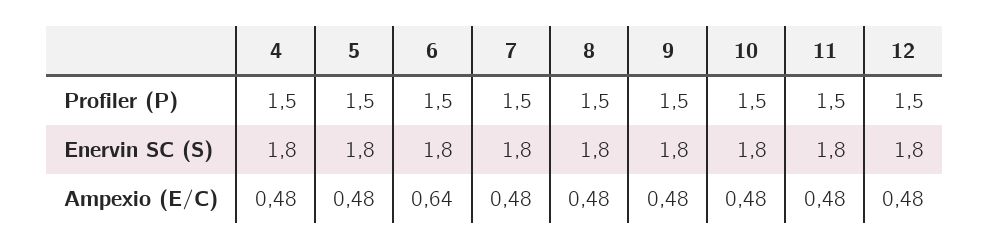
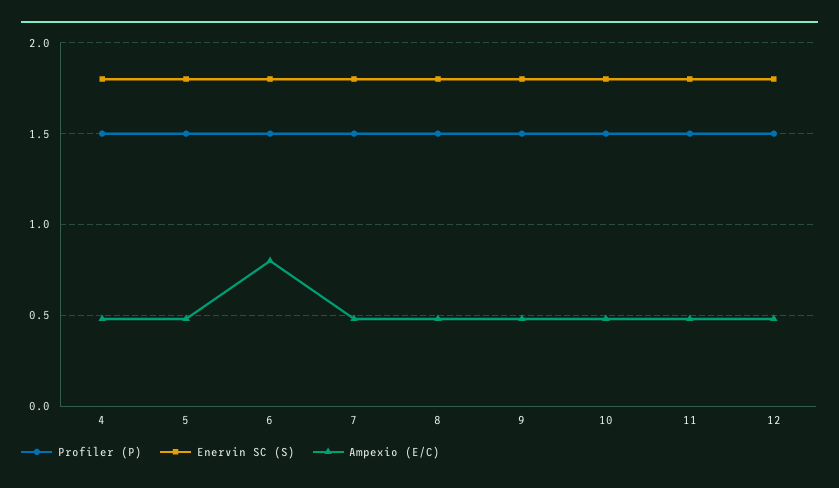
  {
    "Profiler (P)": {
      "4": 1.5,
      "5": 1.5,
      "6": 1.5,
      "7": 1.5,
      "8": 1.5,
      "9": 1.5,
      "10": 1.5,
      "11": 1.5,
      "12": 1.5
    },
    "Enervin SC (S)": {
      "4": 1.8,
      "5": 1.8,
      "6": 1.8,
      "7": 1.8,
      "8": 1.8,
      "9": 1.8,
      "10": 1.8,
      "11": 1.8,
      "12": 1.8
    },
    "Ampexio (E/C)": {
      "4": 0.48,
      "5": 0.48,
-     "6": 0.64,
+     "6": 0.8,
      "7": 0.48,
      "8": 0.48,
      "9": 0.48,
      "10": 0.48,
      "11": 0.48,
      "12": 0.48
    }
  }

